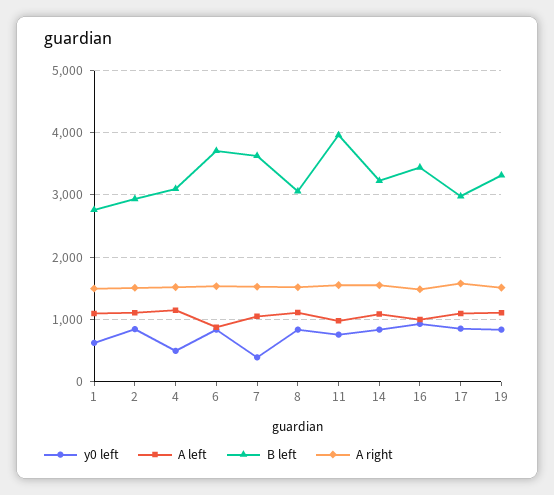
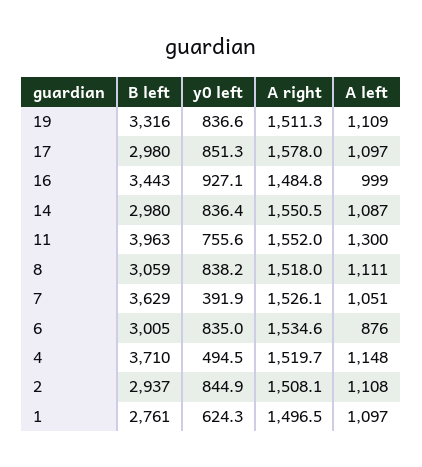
  {
    "y0 left": {
      "1": 624.3,
      "2": 844.9,
      "4": 494.5,
      "6": 835,
      "7": 391.9,
      "8": 838.2,
      "11": 755.6,
      "14": 836.4,
      "16": 927.1,
      "17": 851.3,
      "19": 836.6
    },
    "A left": {
      "1": 1097,
      "2": 1108,
      "4": 1148,
      "6": 876,
      "7": 1051,
      "8": 1111,
-     "11": 1000,
+     "11": 1300,
      "14": 1087,
      "16": 999,
      "17": 1097,
      "19": 1109
    },
    "B left": {
      "1": 2761,
      "2": 2937,
-     "4": 3100,
+     "4": 3710,
-     "6": 3700,
+     "6": 3005,
      "7": 3629,
      "8": 3059,
      "11": 3963,
-     "14": 3200,
+     "14": 2980,
      "16": 3443,
      "17": 2980,
      "19": 3316
    },
    "A right": {
      "1": 1496.5,
      "2": 1508.1,
      "4": 1519.7,
      "6": 1534.6,
      "7": 1526.1,
      "8": 1518,
      "11": 1552,
      "14": 1550.5,
      "16": 1484.8,
      "17": 1578,
      "19": 1511.3
    }
  }

